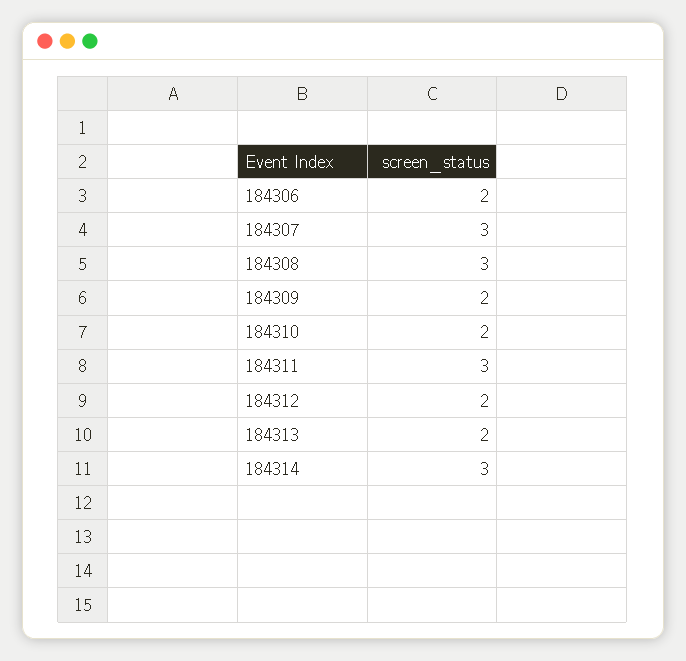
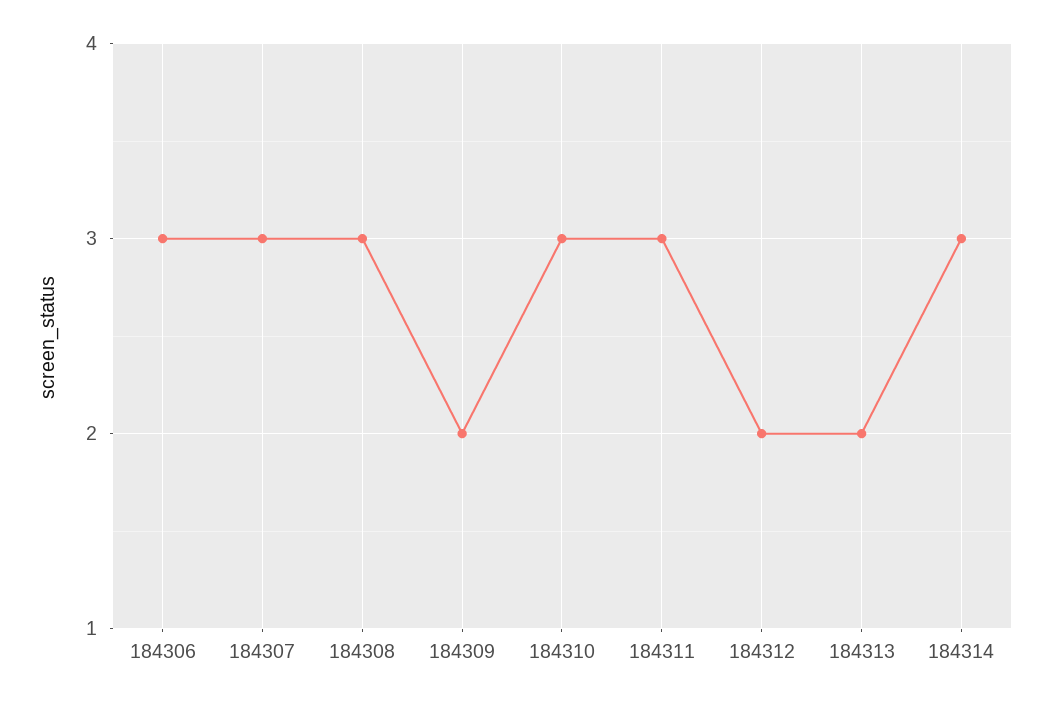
  {
-   "184306": 2,
+   "184306": 3,
    "184307": 3,
    "184308": 3,
    "184309": 2,
-   "184310": 2,
+   "184310": 3,
    "184311": 3,
    "184312": 2,
    "184313": 2,
    "184314": 3
  }

